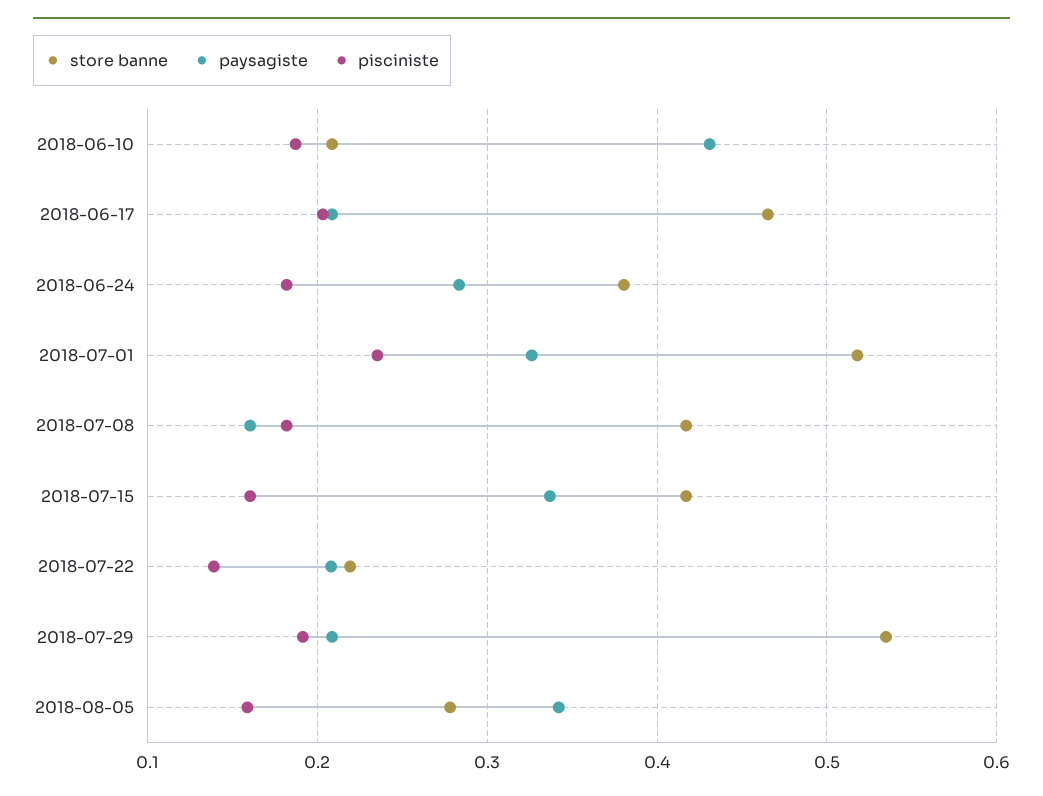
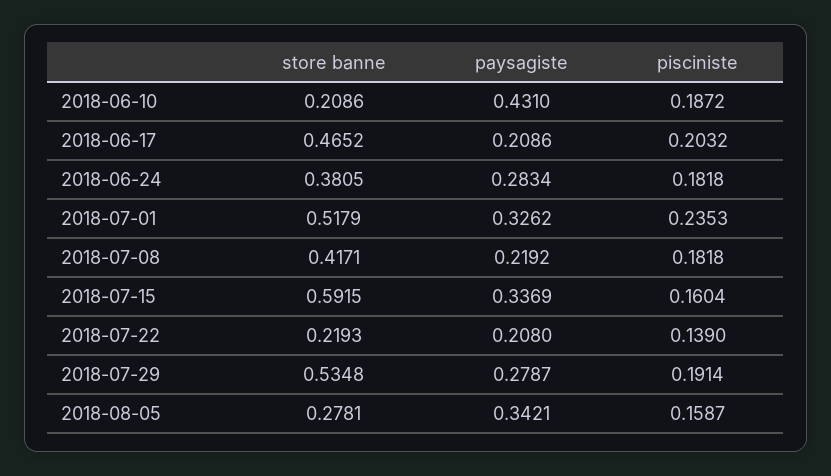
  {
    "store banne": {
      "2018-06-10": 0.2086,
      "2018-06-17": 0.4652,
      "2018-06-24": 0.3805,
      "2018-07-01": 0.5179,
      "2018-07-08": 0.4171,
-     "2018-07-15": 0.42,
+     "2018-07-15": 0.5915,
      "2018-07-22": 0.2193,
      "2018-07-29": 0.5348,
      "2018-08-05": 0.2781
    },
    "paysagiste": {
      "2018-06-10": 0.431,
      "2018-06-17": 0.2086,
      "2018-06-24": 0.2834,
      "2018-07-01": 0.3262,
-     "2018-07-08": 0.16,
+     "2018-07-08": 0.2192,
      "2018-07-15": 0.3369,
      "2018-07-22": 0.208,
-     "2018-07-29": 0.21,
+     "2018-07-29": 0.2787,
      "2018-08-05": 0.3421
    },
    "pisciniste": {
      "2018-06-10": 0.1872,
      "2018-06-17": 0.2032,
      "2018-06-24": 0.1818,
      "2018-07-01": 0.2353,
      "2018-07-08": 0.1818,
      "2018-07-15": 0.1604,
      "2018-07-22": 0.139,
      "2018-07-29": 0.1914,
      "2018-08-05": 0.1587
    }
  }

